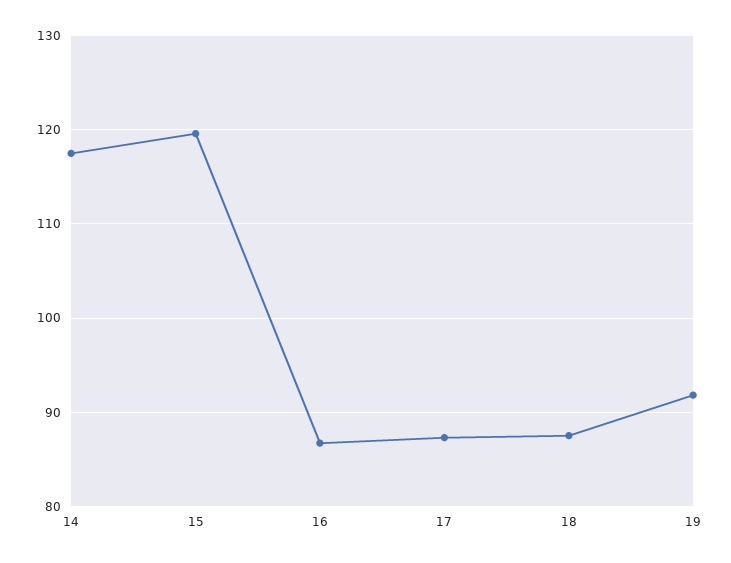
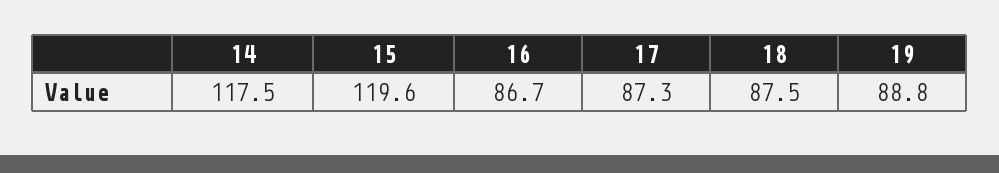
  {
    "14": 117.5,
    "15": 119.6,
    "16": 86.7,
    "17": 87.3,
    "18": 87.5,
-   "19": 92
+   "19": 88.8
  }

